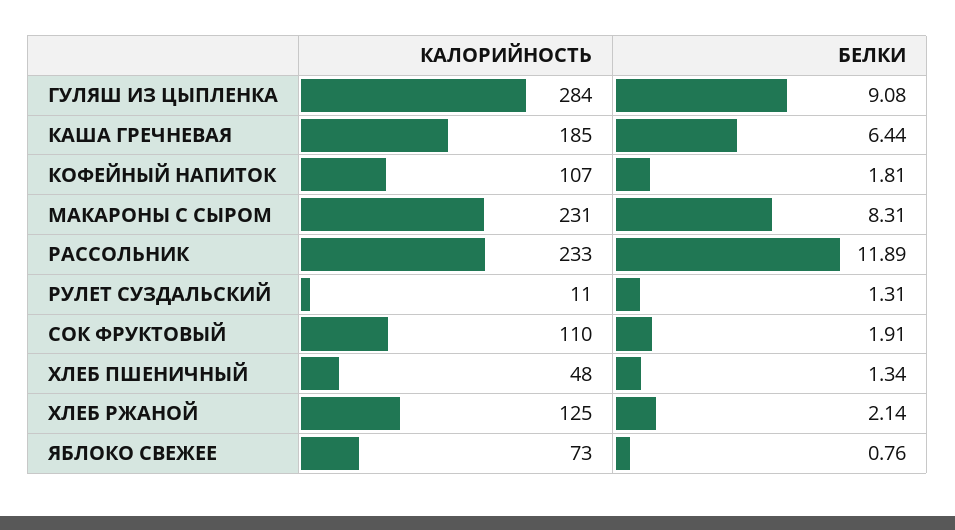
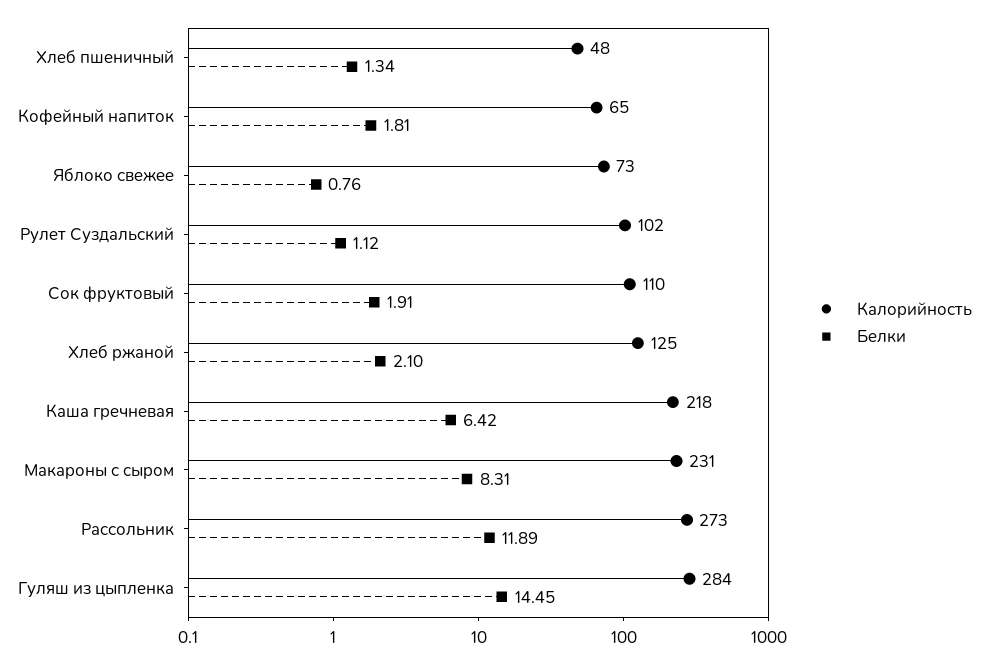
  {
    "КАЛОРИЙНОСТЬ": {
      "ГУЛЯШ ИЗ ЦЫПЛЕНКА": 284,
-     "КАША ГРЕЧНЕВАЯ": 185,
+     "КАША ГРЕЧНЕВАЯ": 218,
-     "КОФЕЙНЫЙ НАПИТОК": 107,
+     "КОФЕЙНЫЙ НАПИТОК": 65,
      "МАКАРОНЫ С СЫРОМ": 231,
-     "РАССОЛЬНИК": 233,
+     "РАССОЛЬНИК": 273,
-     "РУЛЕТ СУЗДАЛЬСКИЙ": 11,
+     "РУЛЕТ СУЗДАЛЬСКИЙ": 102,
      "СОК ФРУКТОВЫЙ": 110,
      "ХЛЕБ ПШЕНИЧНЫЙ": 48,
      "ХЛЕБ РЖАНОЙ": 125,
      "ЯБЛОКО СВЕЖЕЕ": 73
    },
    "БЕЛКИ": {
-     "ГУЛЯШ ИЗ ЦЫПЛЕНКА": 9.08,
+     "ГУЛЯШ ИЗ ЦЫПЛЕНКА": 14.45,
-     "КАША ГРЕЧНЕВАЯ": 6.44,
+     "КАША ГРЕЧНЕВАЯ": 6.42,
      "КОФЕЙНЫЙ НАПИТОК": 1.81,
      "МАКАРОНЫ С СЫРОМ": 8.31,
      "РАССОЛЬНИК": 11.89,
-     "РУЛЕТ СУЗДАЛЬСКИЙ": 1.31,
+     "РУЛЕТ СУЗДАЛЬСКИЙ": 1.12,
      "СОК ФРУКТОВЫЙ": 1.91,
      "ХЛЕБ ПШЕНИЧНЫЙ": 1.34,
-     "ХЛЕБ РЖАНОЙ": 2.14,
+     "ХЛЕБ РЖАНОЙ": 2.1,
      "ЯБЛОКО СВЕЖЕЕ": 0.76
    }
  }

